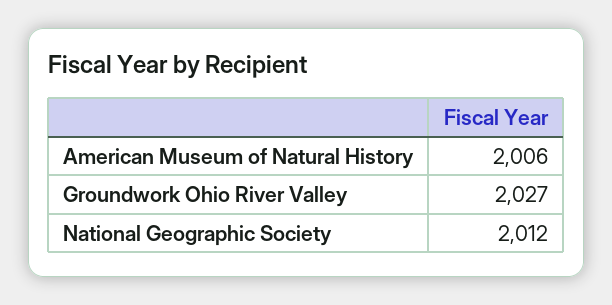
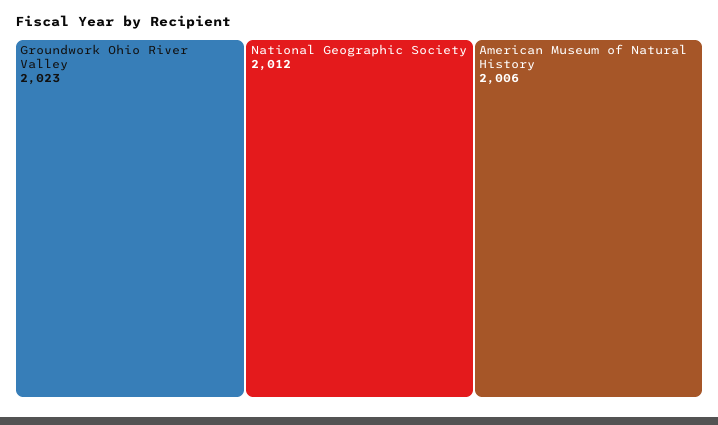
  {
    "American Museum of Natural History": 2006,
-   "Groundwork Ohio River Valley": 2027,
+   "Groundwork Ohio River Valley": 2023,
    "National Geographic Society": 2012
  }

